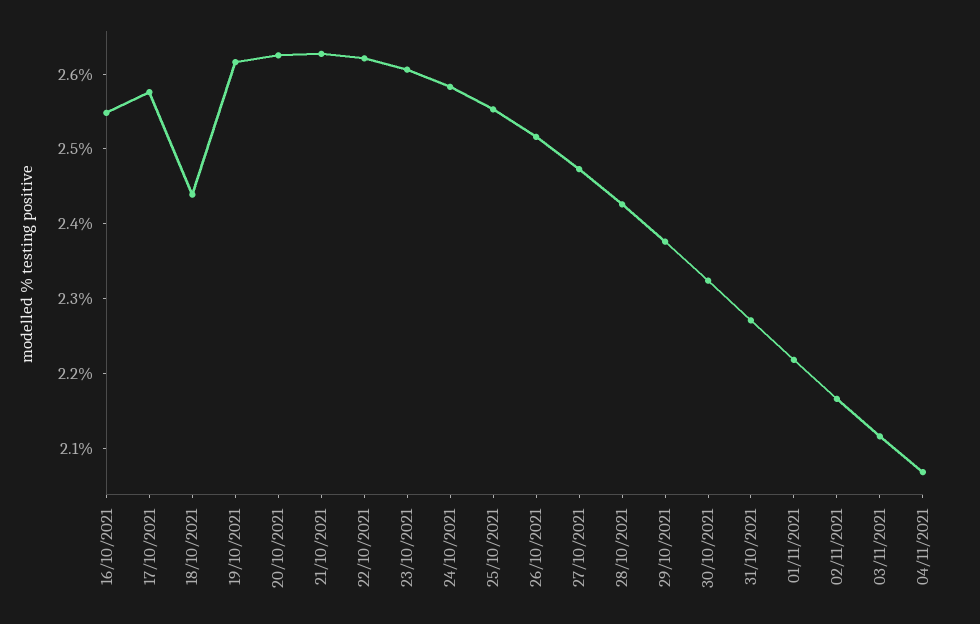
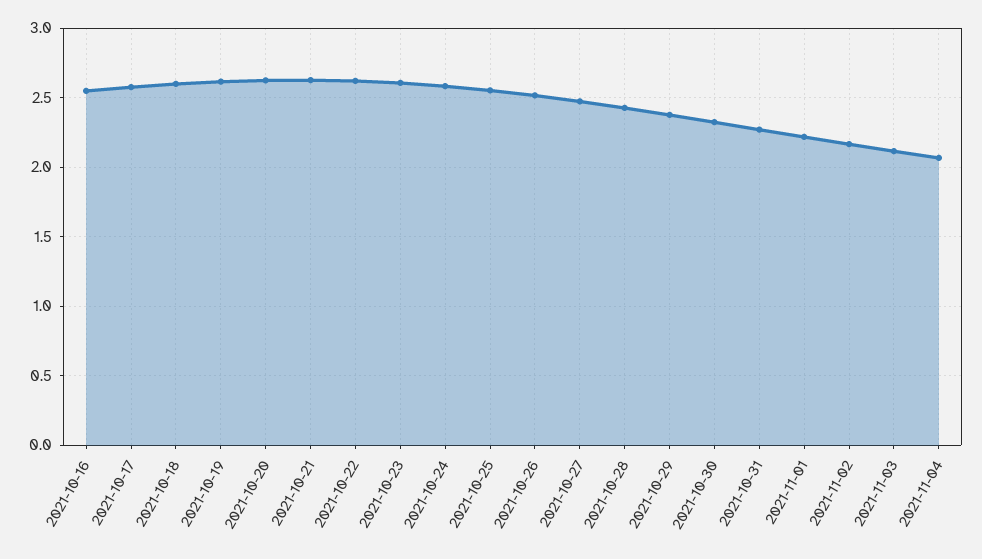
  {
    "16/10/2021": 2.54,
    "17/10/2021": 2.58,
-   "18/10/2021": 2.44,
+   "18/10/2021": 2.6,
    "19/10/2021": 2.62,
    "20/10/2021": 2.62,
    "21/10/2021": 2.62,
    "22/10/2021": 2.62,
    "23/10/2021": 2.6,
    "24/10/2021": 2.58,
    "25/10/2021": 2.56,
    "26/10/2021": 2.52,
    "27/10/2021": 2.48,
    "28/10/2021": 2.42,
    "29/10/2021": 2.38,
    "30/10/2021": 2.32,
    "31/10/2021": 2.28,
    "01/11/2021": 2.22,
    "02/11/2021": 2.16,
    "03/11/2021": 2.12,
    "04/11/2021": 2.06
  }

